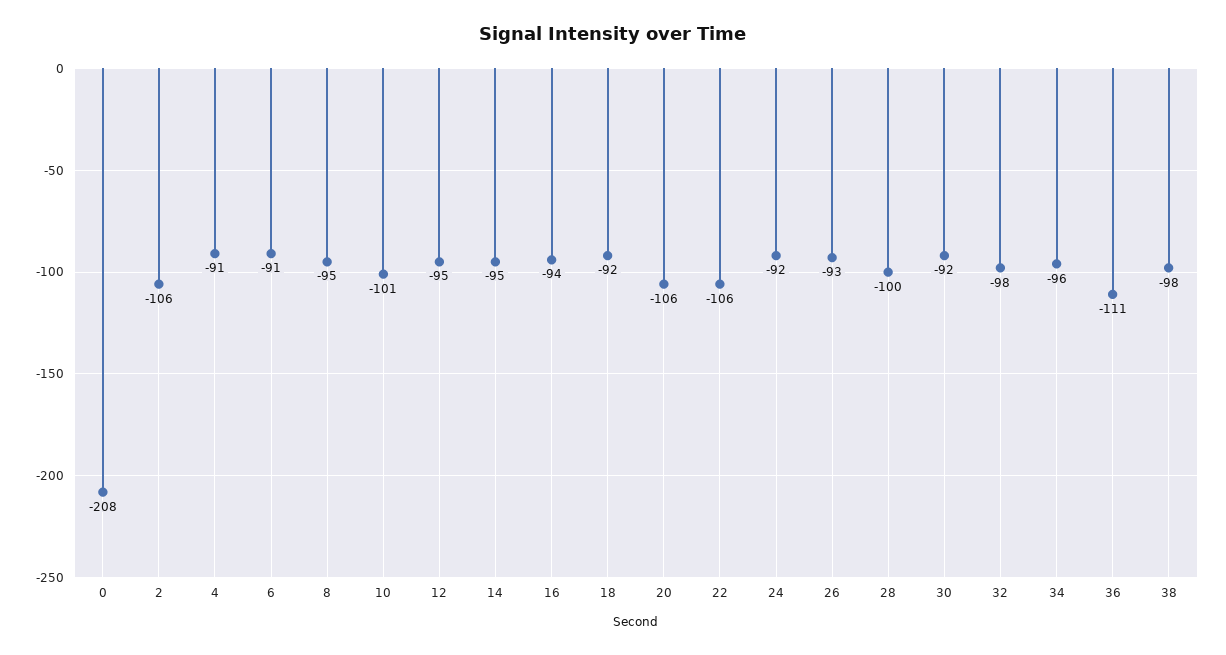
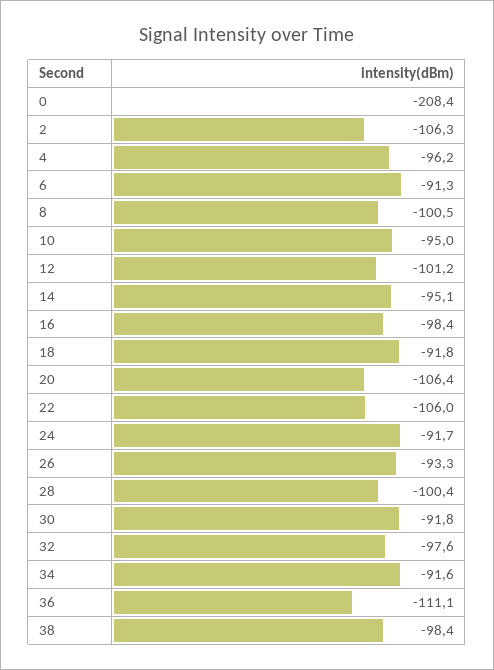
  {
    "0": -208.4,
    "2": -106.3,
-   "4": -91,
+   "4": -96.2,
    "6": -91.3,
-   "8": -95,
+   "8": -100.5,
-   "10": -101,
+   "10": -95,
-   "12": -95,
+   "12": -101.2,
    "14": -95.1,
-   "16": -94,
+   "16": -98.4,
    "18": -91.8,
    "20": -106.4,
    "22": -106,
    "24": -91.7,
    "26": -93.3,
    "28": -100.4,
    "30": -91.8,
    "32": -97.6,
-   "34": -96,
+   "34": -91.6,
    "36": -111.1,
    "38": -98.4
  }

